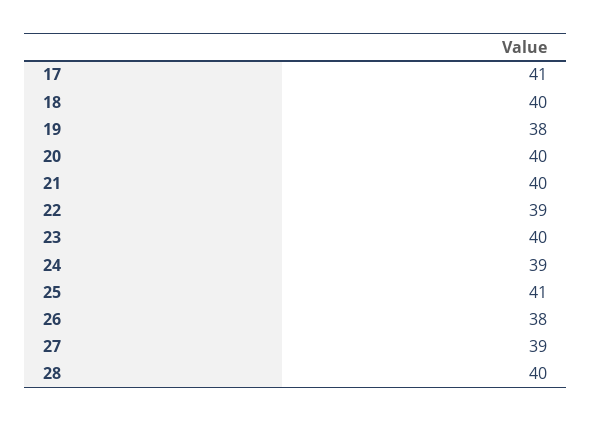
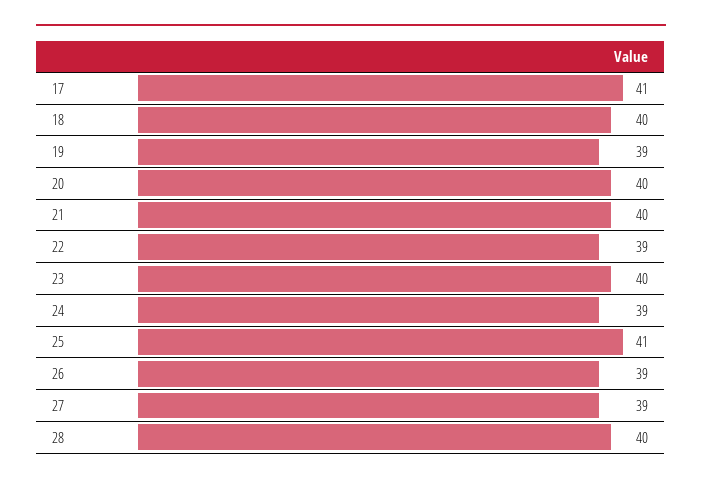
  {
    "17": 41,
    "18": 40,
-   "19": 38,
+   "19": 39,
    "20": 40,
    "21": 40,
    "22": 39,
    "23": 40,
    "24": 39,
    "25": 41,
-   "26": 38,
+   "26": 39,
    "27": 39,
    "28": 40
  }

